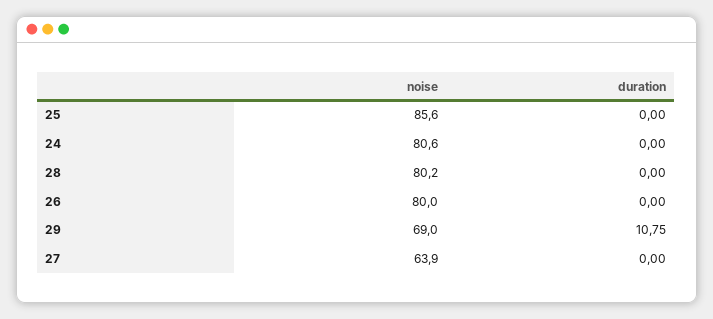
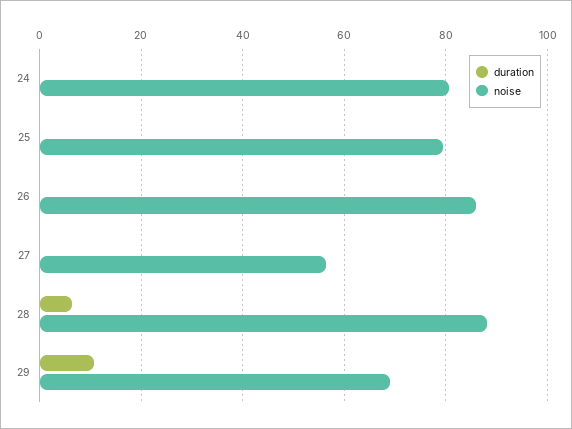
  {
    "noise": {
-     "25": 85.6,
+     "25": 80,
      "24": 80.6,
-     "28": 80.2,
+     "28": 88,
-     "26": 80,
+     "26": 86,
      "29": 69,
-     "27": 63.9
+     "27": 56
    },
    "duration": {
      "25": 0,
      "24": 0,
-     "28": 0,
+     "28": 6,
      "26": 0,
      "29": 10.75,
      "27": 0
    }
  }

